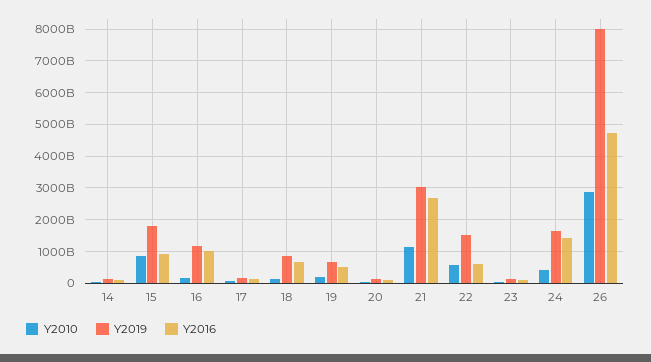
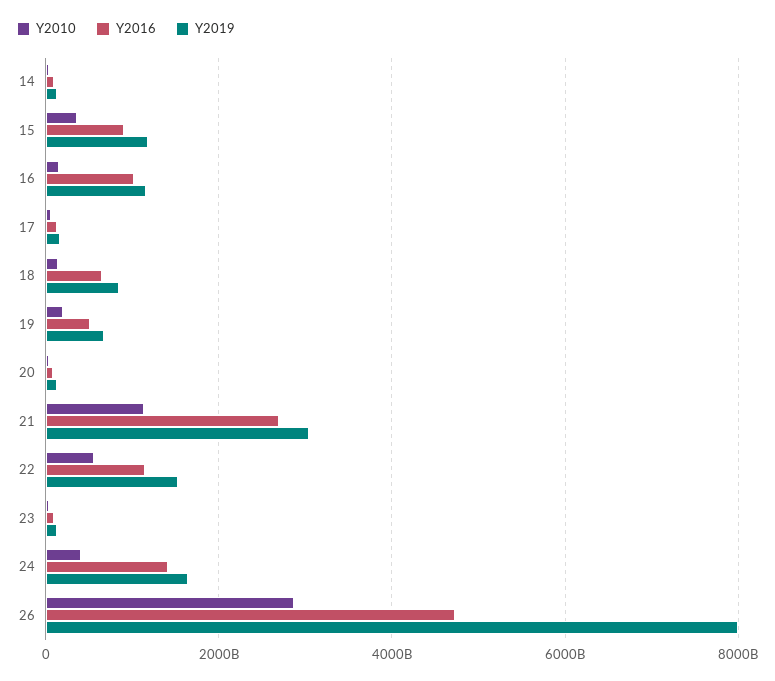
  {
    "Y2010": {
      "14": 0,
-     "15": 800000000000,
+     "15": 400000000000,
      "16": 200000000000,
      "17": 0,
      "18": 200000000000,
      "19": 200000000000,
      "20": 0,
      "21": 1200000000000,
      "22": 600000000000,
      "23": 0,
      "24": 400000000000,
      "26": 2800000000000
    },
    "Y2019": {
      "14": 200000000000,
-     "15": 1800000000000,
+     "15": 1200000000000,
      "16": 1200000000000,
      "17": 200000000000,
      "18": 800000000000,
      "19": 600000000000,
      "20": 200000000000,
      "21": 3000000000000,
      "22": 1600000000000,
      "23": 200000000000,
      "24": 1600000000000,
      "26": 8000000000000
    },
    "Y2016": {
      "14": 0,
      "15": 1000000000000,
      "16": 1000000000000,
      "17": 200000000000,
      "18": 600000000000,
      "19": 600000000000,
      "20": 0,
      "21": 2600000000000,
-     "22": 600000000000,
+     "22": 1200000000000,
      "23": 200000000000,
      "24": 1400000000000,
      "26": 4800000000000
    }
  }

